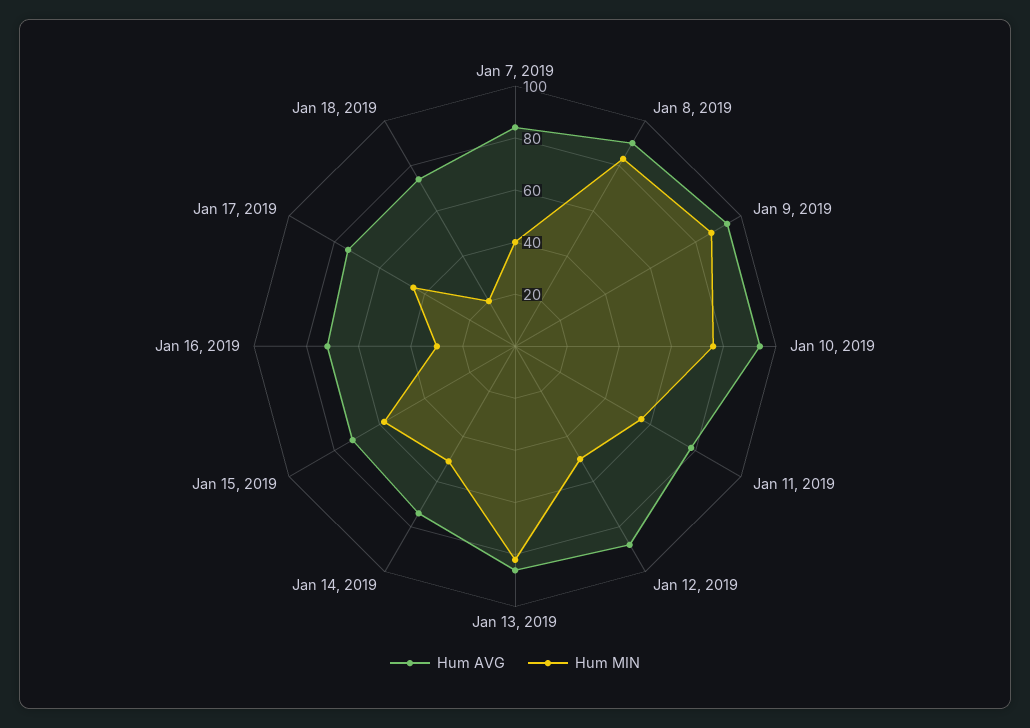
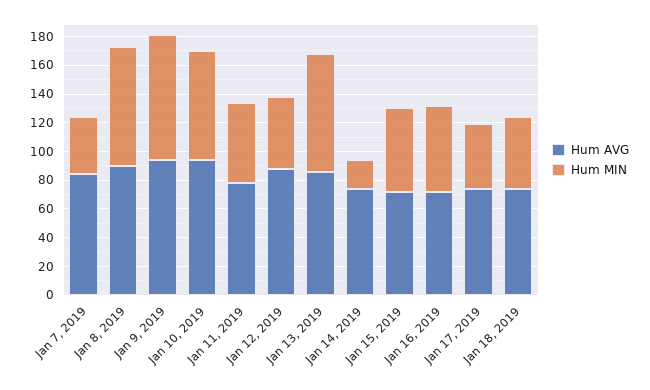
  {
    "Hum AVG": {
      "Jan 7, 2019": 85,
      "Jan 8, 2019": 90,
      "Jan 9, 2019": 95,
      "Jan 10, 2019": 95,
      "Jan 11, 2019": 80,
      "Jan 12, 2019": 90,
      "Jan 13, 2019": 85,
      "Jan 14, 2019": 75,
      "Jan 15, 2019": 70,
      "Jan 16, 2019": 70,
      "Jan 17, 2019": 75,
      "Jan 18, 2019": 75
    },
    "Hum MIN": {
      "Jan 7, 2019": 40,
      "Jan 8, 2019": 85,
      "Jan 9, 2019": 85,
      "Jan 10, 2019": 75,
      "Jan 11, 2019": 55,
      "Jan 12, 2019": 50,
      "Jan 13, 2019": 80,
-     "Jan 14, 2019": 50,
+     "Jan 14, 2019": 20,
      "Jan 15, 2019": 60,
-     "Jan 16, 2019": 30,
+     "Jan 16, 2019": 60,
      "Jan 17, 2019": 45,
-     "Jan 18, 2019": 20
+     "Jan 18, 2019": 50
    }
  }

